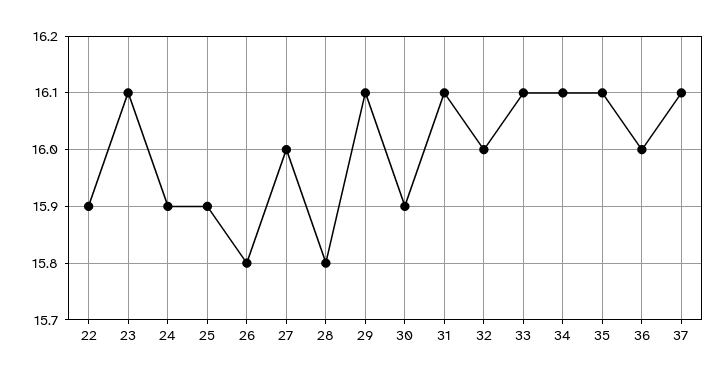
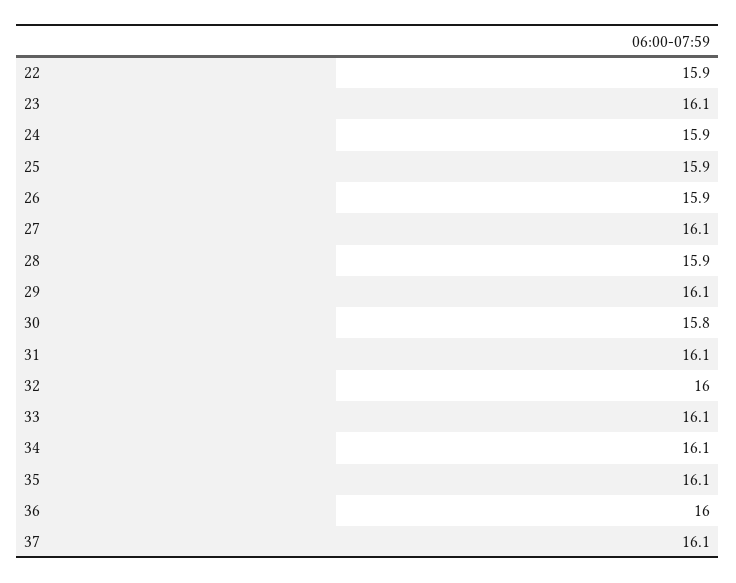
  {
    "22": 15.9,
    "23": 16.1,
    "24": 15.9,
    "25": 15.9,
-   "26": 15.8,
+   "26": 15.9,
-   "27": 16,
+   "27": 16.1,
-   "28": 15.8,
+   "28": 15.9,
    "29": 16.1,
-   "30": 15.9,
+   "30": 15.8,
    "31": 16.1,
    "32": 16,
    "33": 16.1,
    "34": 16.1,
    "35": 16.1,
    "36": 16,
    "37": 16.1
  }

